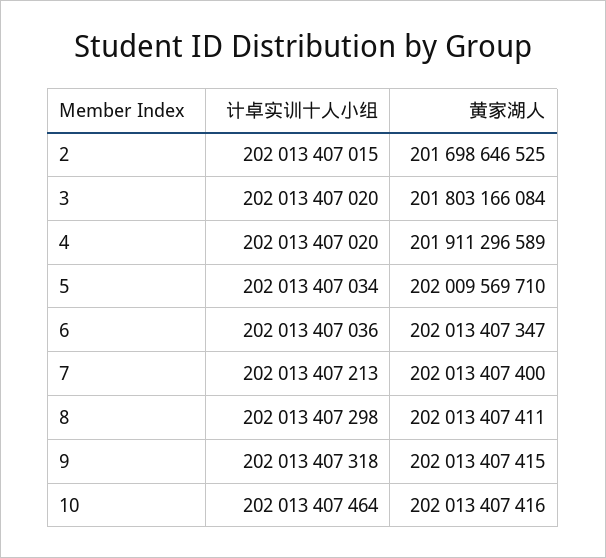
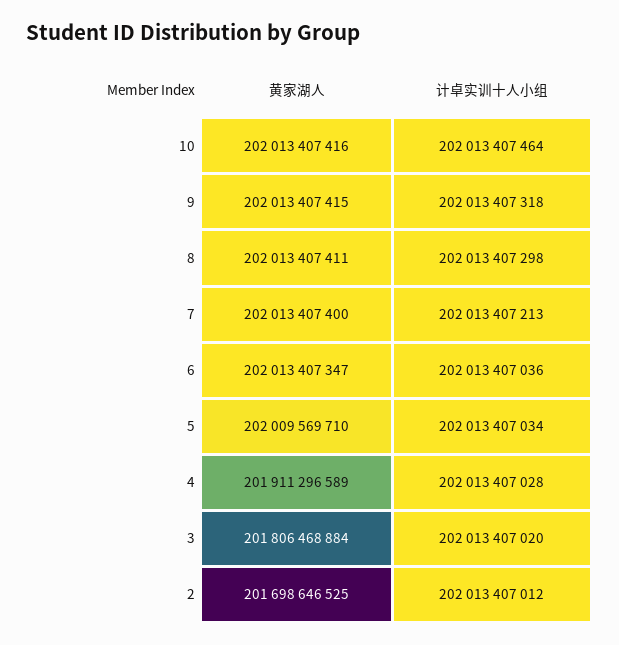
  {
    "计卓实训十人小组": {
-     "2": 202013407015,
+     "2": 202013407012,
      "3": 202013407020,
-     "4": 202013407020,
+     "4": 202013407028,
      "5": 202013407034,
      "6": 202013407036,
      "7": 202013407213,
      "8": 202013407298,
      "9": 202013407318,
      "10": 202013407464
    },
    "黄家湖人": {
      "2": 201698646525,
-     "3": 201803166084,
+     "3": 201806468884,
      "4": 201911296589,
      "5": 202009569710,
      "6": 202013407347,
      "7": 202013407400,
      "8": 202013407411,
      "9": 202013407415,
      "10": 202013407416
    }
  }

